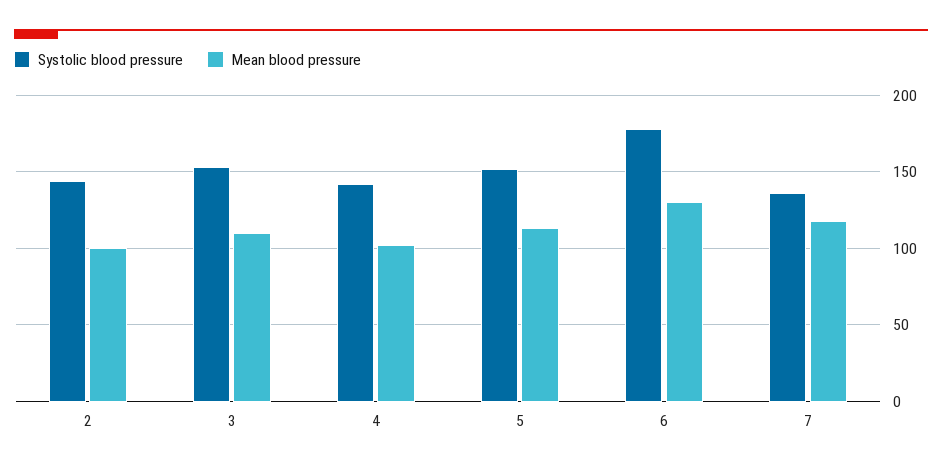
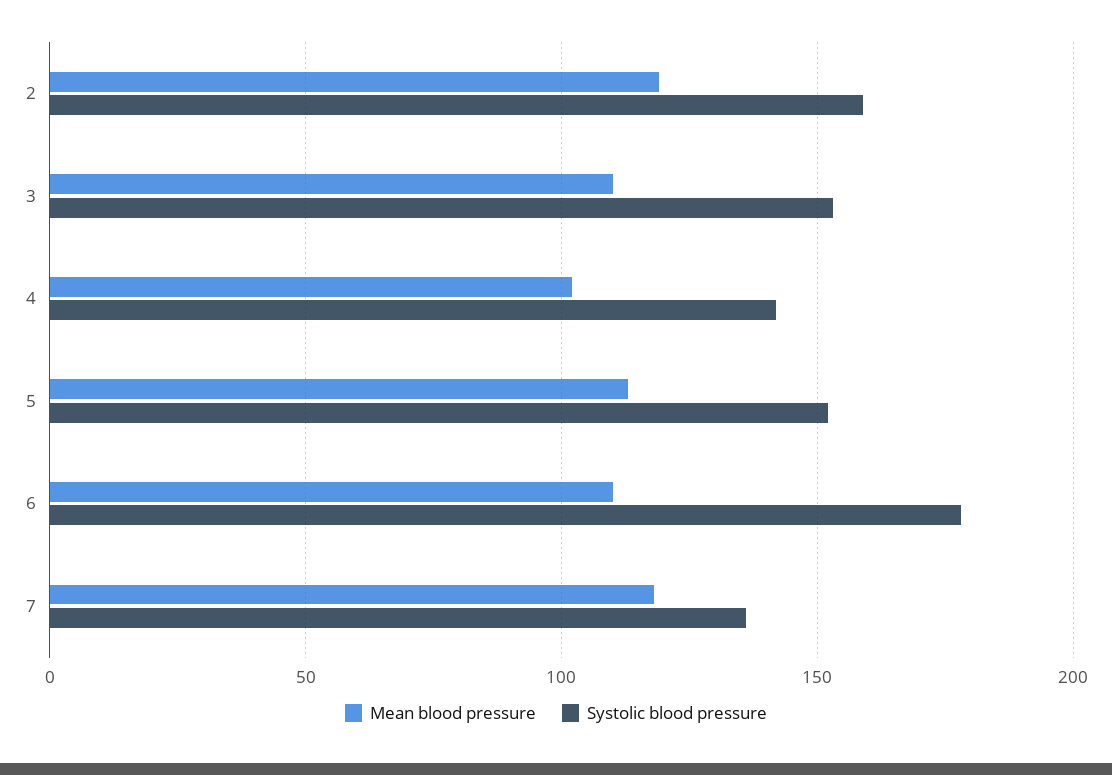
  {
    "Systolic blood pressure": {
-     "2": 145,
+     "2": 160,
      "3": 155,
      "4": 140,
      "5": 150,
      "6": 180,
      "7": 135
    },
    "Mean blood pressure": {
-     "2": 100,
+     "2": 120,
      "3": 110,
      "4": 100,
      "5": 115,
-     "6": 130,
+     "6": 110,
      "7": 120
    }
  }

